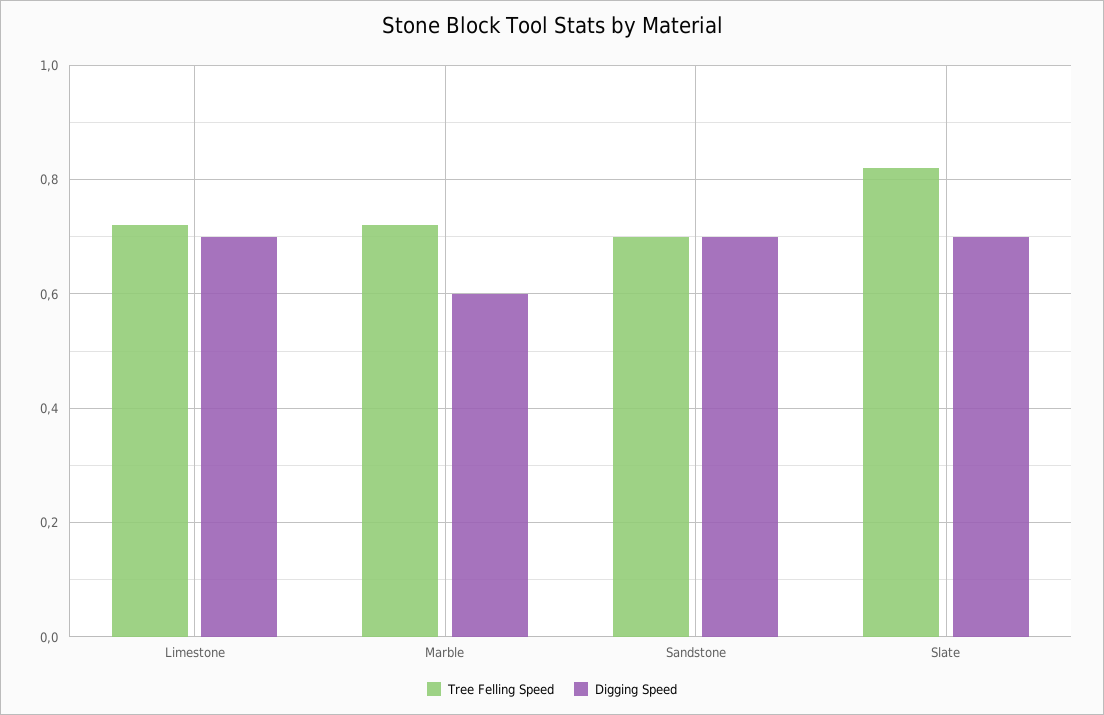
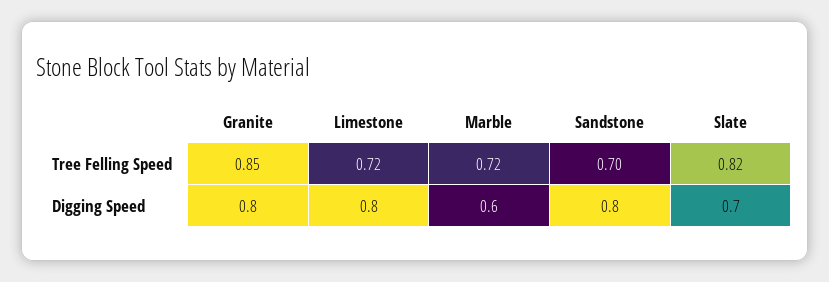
  {
    "Tree Felling Speed": {
      "Limestone": 0.72,
      "Marble": 0.72,
      "Sandstone": 0.7,
-     "Slate": 0.82
+     "Slate": 0.82,
+     "Granite": 0.85
    },
    "Digging Speed": {
-     "Limestone": 0.7,
+     "Limestone": 0.8,
      "Marble": 0.6,
-     "Sandstone": 0.7,
+     "Sandstone": 0.8,
-     "Slate": 0.7
+     "Slate": 0.7,
+     "Granite": 0.8
    }
  }

